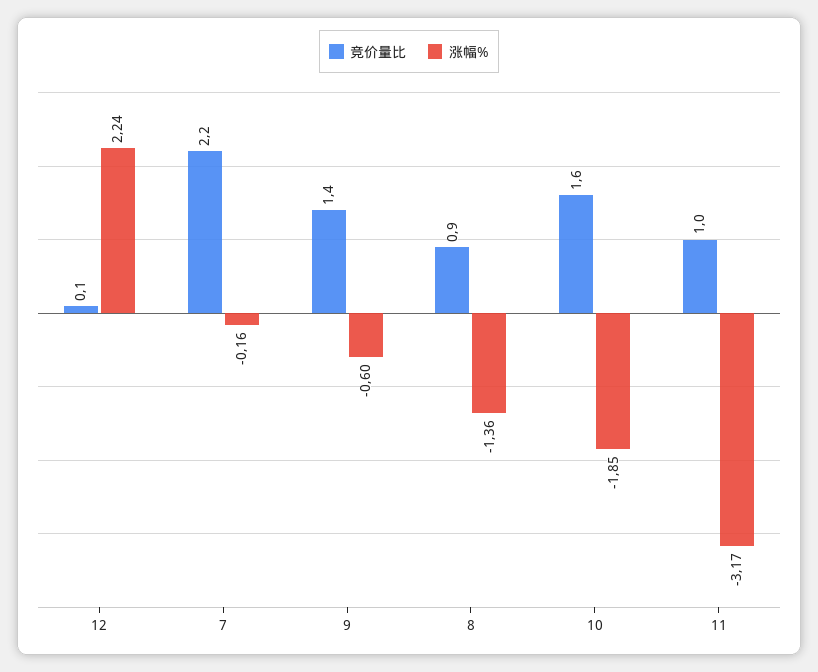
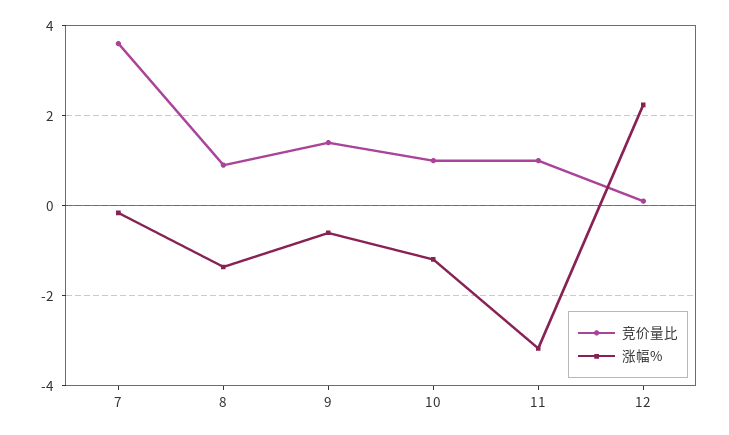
  {
    "竞价量比": {
      "12": 0.1,
-     "7": 2.2,
+     "7": 3.6,
      "9": 1.4,
      "8": 0.9,
-     "10": 1.6,
+     "10": 1,
      "11": 1
    },
    "涨幅%": {
      "12": 2.24,
      "7": -0.16,
      "9": -0.6,
      "8": -1.36,
-     "10": -1.85,
+     "10": -1.2,
      "11": -3.17
    }
  }

